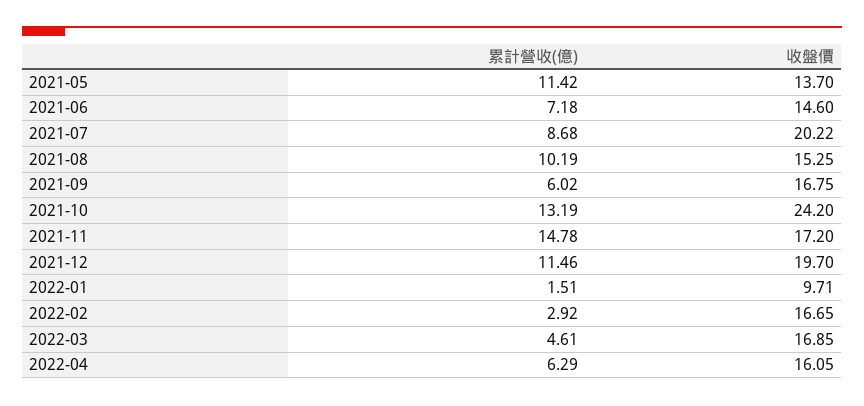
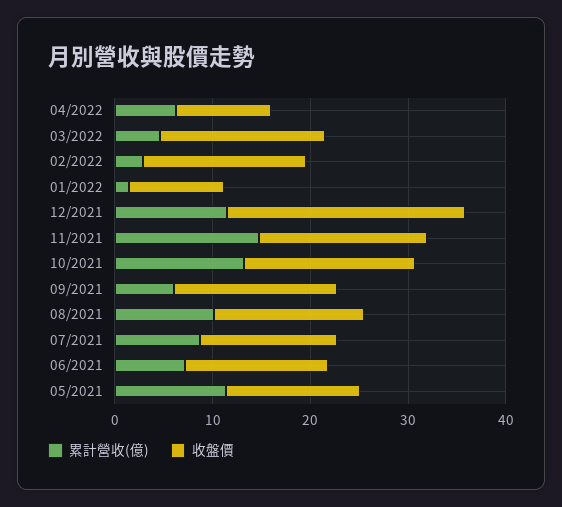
  {
    "累計營收(億)": {
      "2021-05": 11.42,
      "2021-06": 7.18,
      "2021-07": 8.68,
      "2021-08": 10.19,
      "2021-09": 6.02,
      "2021-10": 13.19,
      "2021-11": 14.78,
      "2021-12": 11.46,
      "2022-01": 1.51,
      "2022-02": 2.92,
      "2022-03": 4.61,
      "2022-04": 6.29
    },
    "收盤價": {
      "2021-05": 13.7,
      "2021-06": 14.6,
-     "2021-07": 20.22,
+     "2021-07": 14,
      "2021-08": 15.25,
      "2021-09": 16.75,
-     "2021-10": 24.2,
+     "2021-10": 18,
      "2021-11": 17.2,
-     "2021-12": 19.7,
+     "2021-12": 24,
      "2022-01": 9.71,
      "2022-02": 16.65,
      "2022-03": 16.85,
-     "2022-04": 16.05
+     "2022-04": 10
    }
  }

